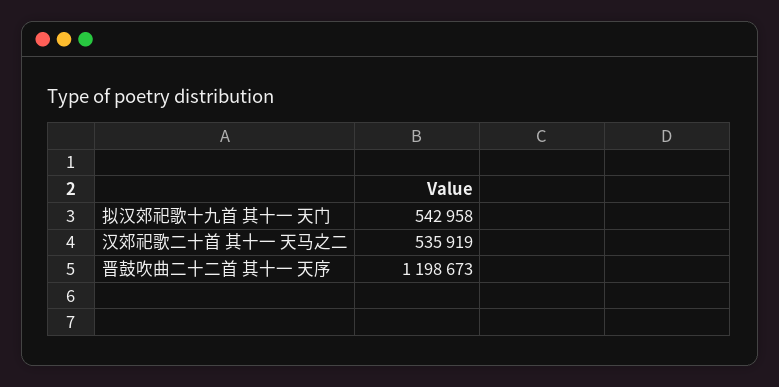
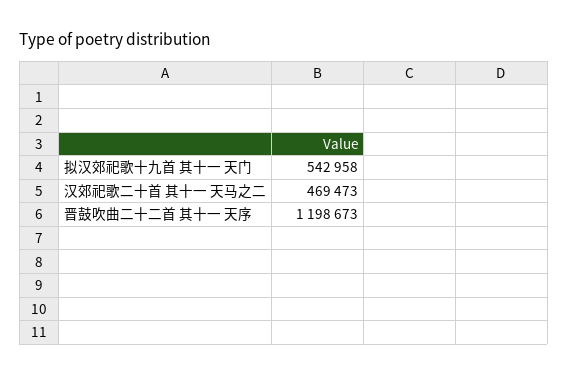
  {
    "拟汉郊祀歌十九首 其十一 天门": 542958,
-   "汉郊祀歌二十首 其十一 天马之二": 535919,
+   "汉郊祀歌二十首 其十一 天马之二": 469473,
    "晋鼓吹曲二十二首 其十一 天序": 1198673
  }

